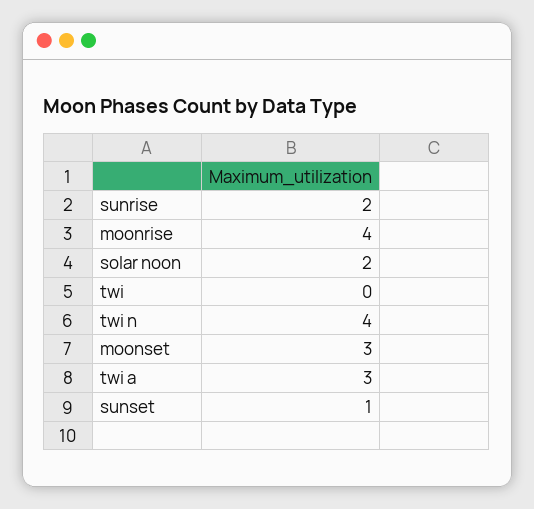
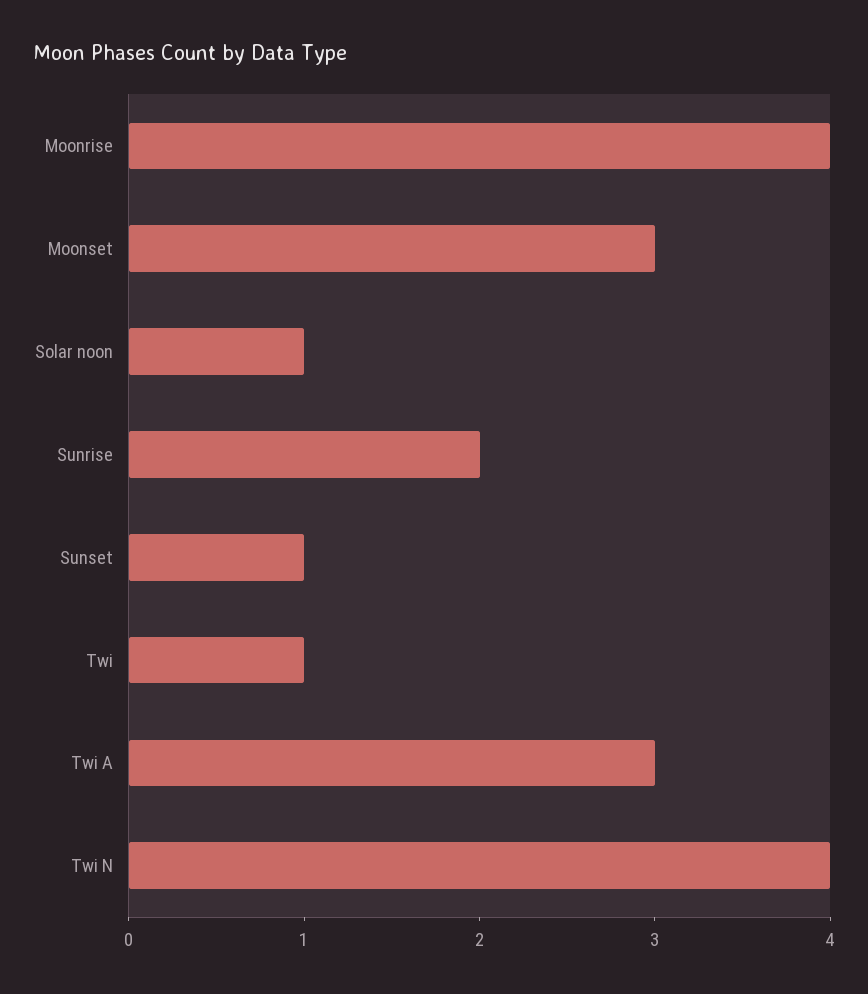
  {
    "sunrise": 2,
    "moonrise": 4,
-   "solar noon": 2,
+   "solar noon": 1,
-   "twi": 0,
+   "twi": 1,
    "twi n": 4,
    "moonset": 3,
    "twi a": 3,
    "sunset": 1
  }

